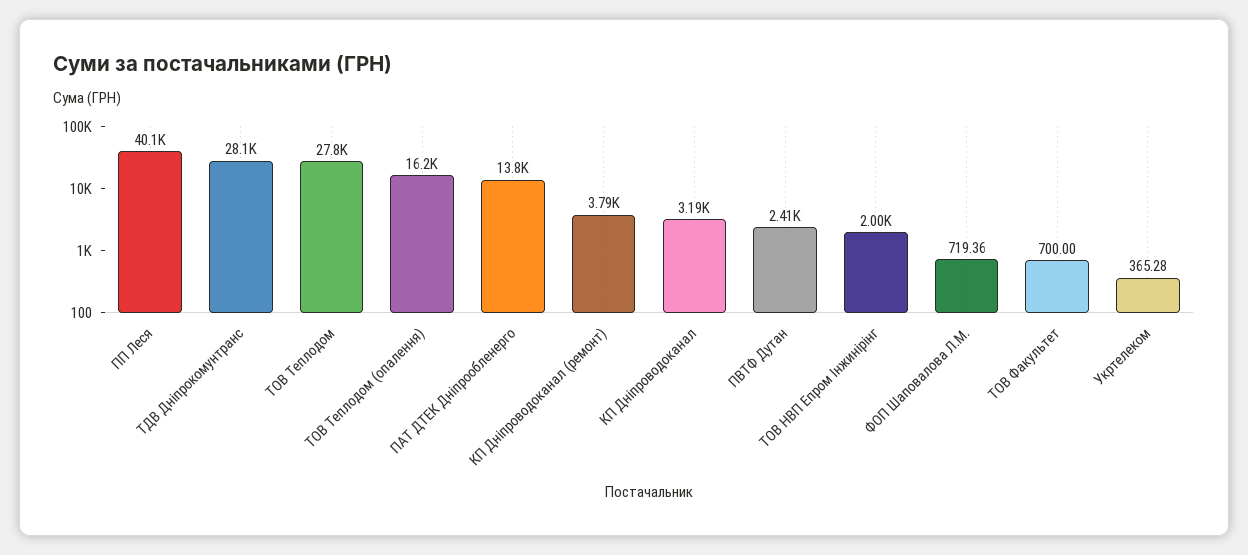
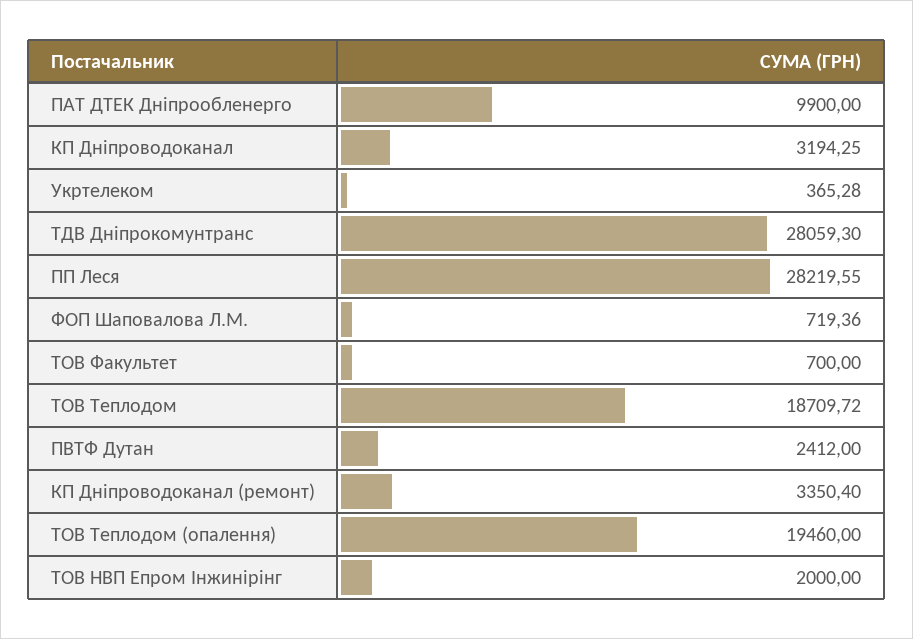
  {
-   "ПП Леся": 40100,
+   "ПП Леся": 28219.55,
    "ТДВ Дніпрокомунтранс": 28059.3,
-   "ТОВ Теплодом": 27800,
+   "ТОВ Теплодом": 18709.72,
-   "ТОВ Теплодом (опалення)": 16200,
+   "ТОВ Теплодом (опалення)": 19460,
-   "ПАТ ДТЕК Дніпрообленерго": 13800,
+   "ПАТ ДТЕК Дніпрообленерго": 9900,
-   "КП Дніпроводоканал (ремонт)": 3790,
+   "КП Дніпроводоканал (ремонт)": 3350.4,
    "КП Дніпроводоканал": 3194.25,
    "ПВТФ Дутан": 2412,
    "ТОВ НВП Епром Інжинірінг": 2000,
    "ФОП Шаповалова Л.М.": 719.36,
    "ТОВ Факультет": 700,
    "Укртелеком": 365.28
  }

